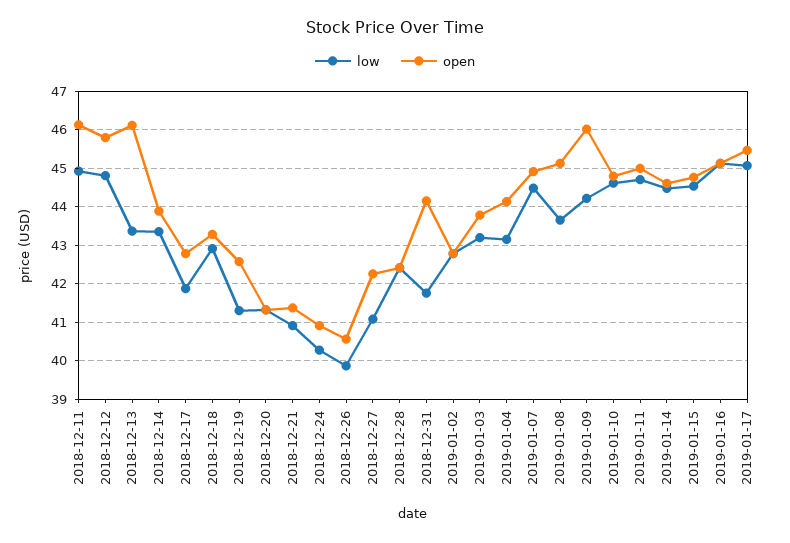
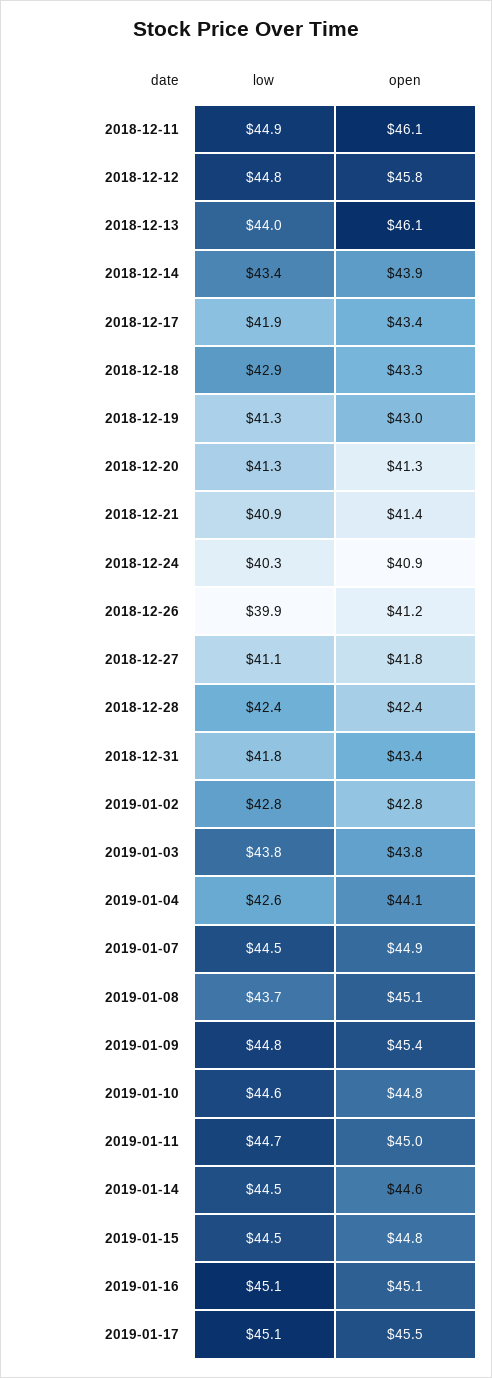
  {
    "low": {
      "2018-12-11": 44.9,
      "2018-12-12": 44.8,
-     "2018-12-13": 43.4,
+     "2018-12-13": 44,
      "2018-12-14": 43.4,
      "2018-12-17": 41.9,
      "2018-12-18": 42.9,
      "2018-12-19": 41.3,
      "2018-12-20": 41.3,
      "2018-12-21": 40.9,
      "2018-12-24": 40.3,
      "2018-12-26": 39.9,
      "2018-12-27": 41.1,
      "2018-12-28": 42.4,
      "2018-12-31": 41.8,
      "2019-01-02": 42.8,
-     "2019-01-03": 43.2,
+     "2019-01-03": 43.8,
-     "2019-01-04": 43.2,
+     "2019-01-04": 42.6,
      "2019-01-07": 44.5,
      "2019-01-08": 43.7,
-     "2019-01-09": 44.2,
+     "2019-01-09": 44.8,
      "2019-01-10": 44.6,
      "2019-01-11": 44.7,
      "2019-01-14": 44.5,
      "2019-01-15": 44.5,
      "2019-01-16": 45.1,
      "2019-01-17": 45.1
    },
    "open": {
      "2018-12-11": 46.1,
      "2018-12-12": 45.8,
      "2018-12-13": 46.1,
      "2018-12-14": 43.9,
-     "2018-12-17": 42.8,
+     "2018-12-17": 43.4,
      "2018-12-18": 43.3,
-     "2018-12-19": 42.6,
+     "2018-12-19": 43,
      "2018-12-20": 41.3,
      "2018-12-21": 41.4,
      "2018-12-24": 40.9,
-     "2018-12-26": 40.6,
+     "2018-12-26": 41.2,
-     "2018-12-27": 42.2,
+     "2018-12-27": 41.8,
      "2018-12-28": 42.4,
-     "2018-12-31": 44.2,
+     "2018-12-31": 43.4,
      "2019-01-02": 42.8,
      "2019-01-03": 43.8,
      "2019-01-04": 44.1,
      "2019-01-07": 44.9,
      "2019-01-08": 45.1,
-     "2019-01-09": 46,
+     "2019-01-09": 45.4,
      "2019-01-10": 44.8,
      "2019-01-11": 45,
      "2019-01-14": 44.6,
      "2019-01-15": 44.8,
      "2019-01-16": 45.1,
      "2019-01-17": 45.5
    }
  }

